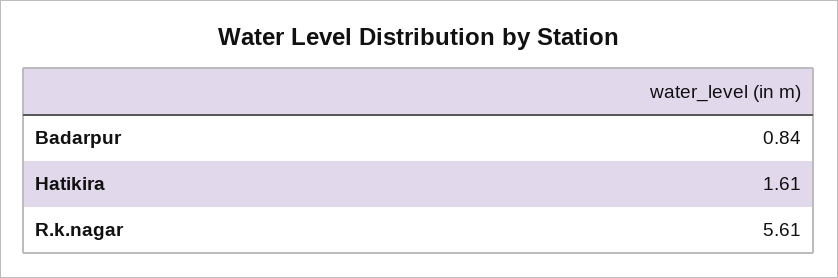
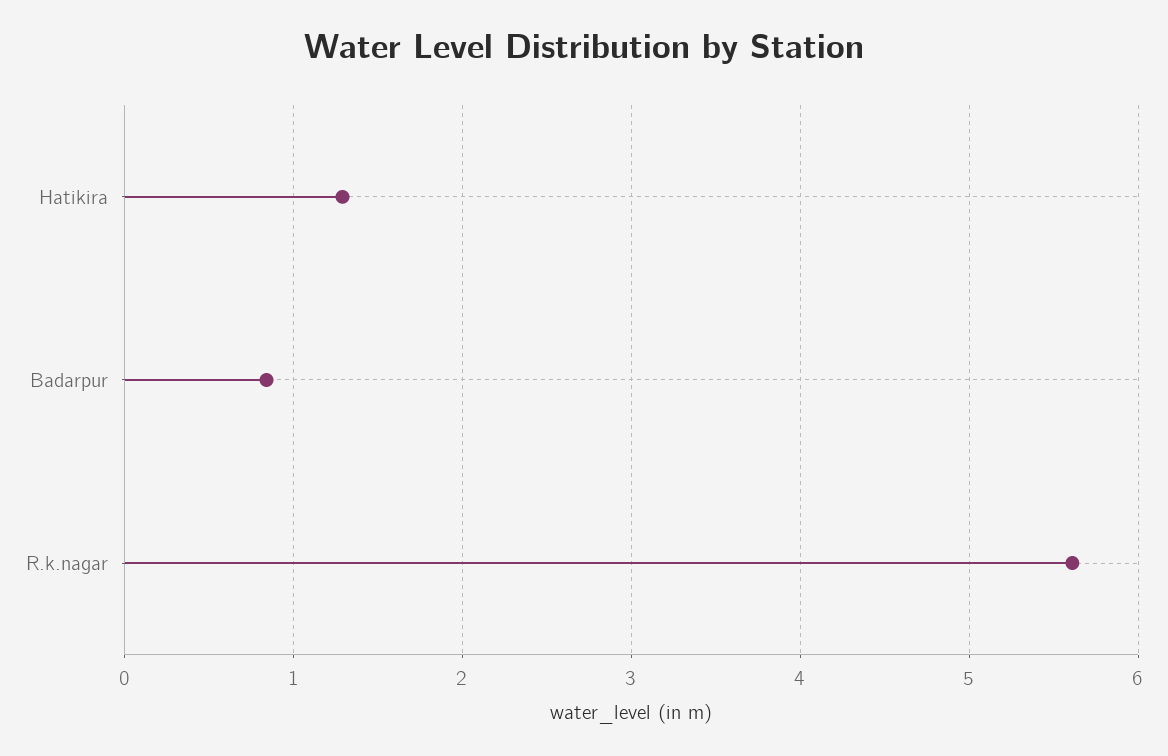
  {
    "Badarpur": 0.84,
-   "Hatikira": 1.61,
+   "Hatikira": 1.3,
    "R.k.nagar": 5.61
  }

